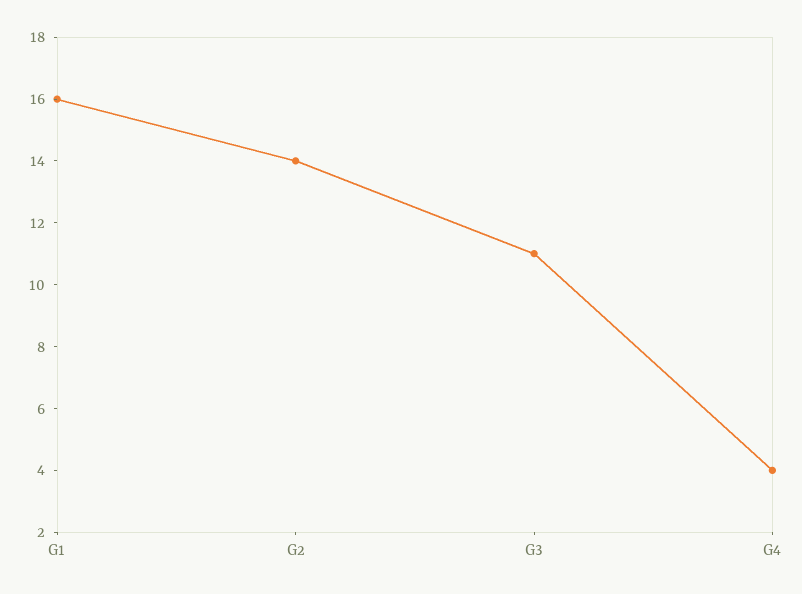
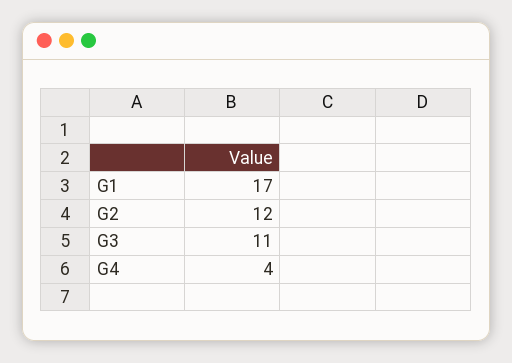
  {
-   "G1": 16,
+   "G1": 17,
-   "G2": 14,
+   "G2": 12,
    "G3": 11,
    "G4": 4
  }

